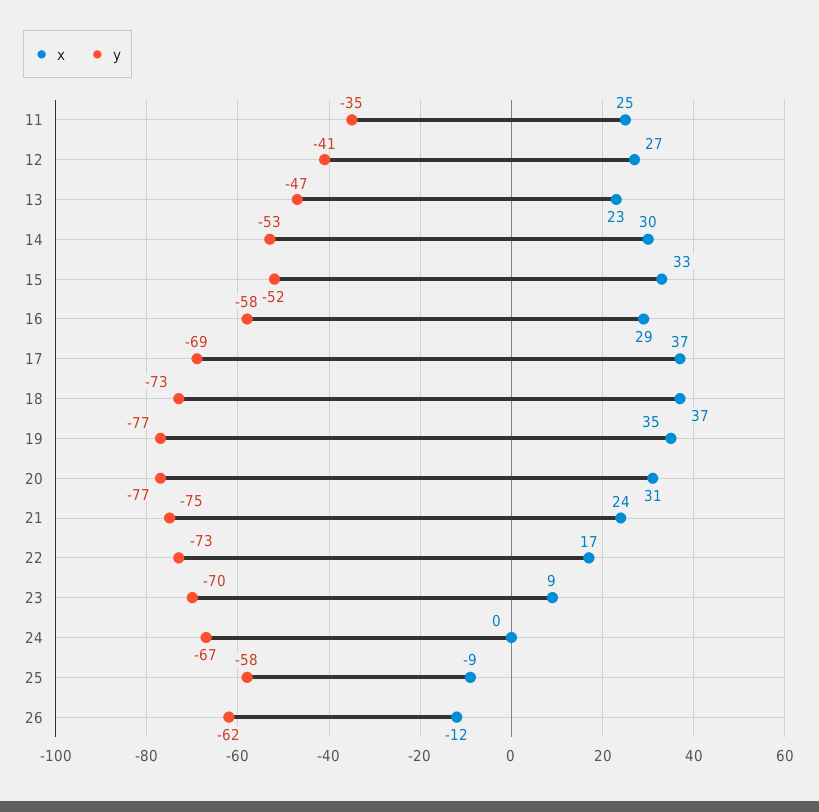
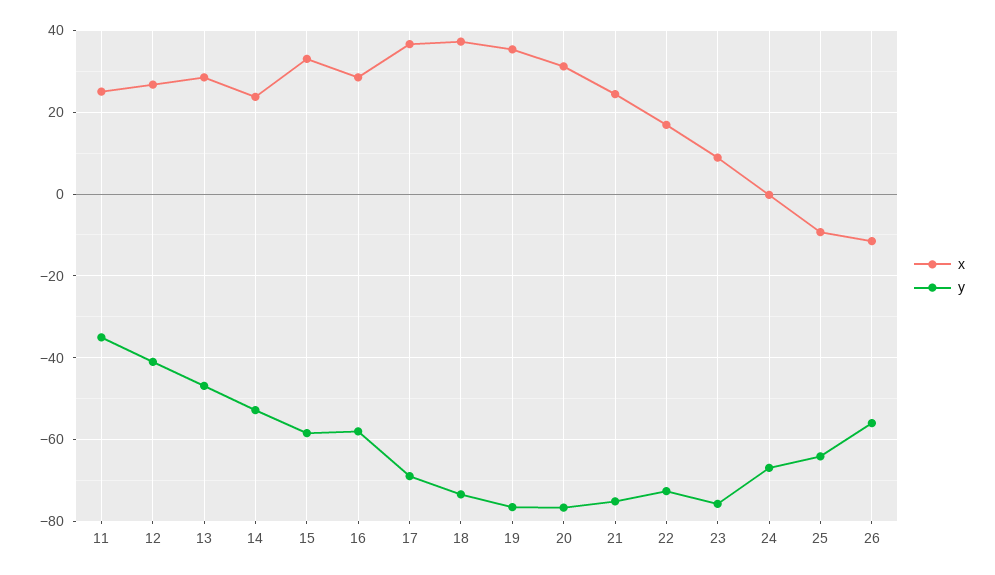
  {
    "x": {
      "11": 25,
      "12": 27,
-     "13": 23,
+     "13": 28,
-     "14": 30,
+     "14": 24,
      "15": 33,
      "16": 29,
      "17": 37,
      "18": 37,
      "19": 35,
      "20": 31,
      "21": 24,
      "22": 17,
      "23": 9,
      "24": 0,
      "25": -9,
      "26": -12
    },
    "y": {
      "11": -35,
      "12": -41,
      "13": -47,
      "14": -53,
-     "15": -52,
+     "15": -58,
      "16": -58,
      "17": -69,
      "18": -73,
      "19": -77,
      "20": -77,
      "21": -75,
      "22": -73,
-     "23": -70,
+     "23": -76,
      "24": -67,
-     "25": -58,
+     "25": -64,
-     "26": -62
+     "26": -56
    }
  }

